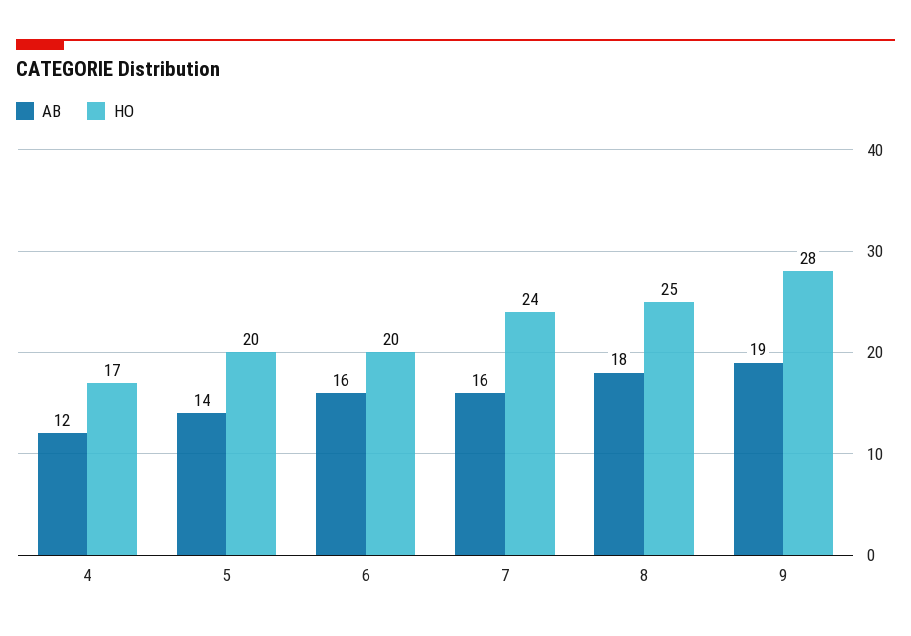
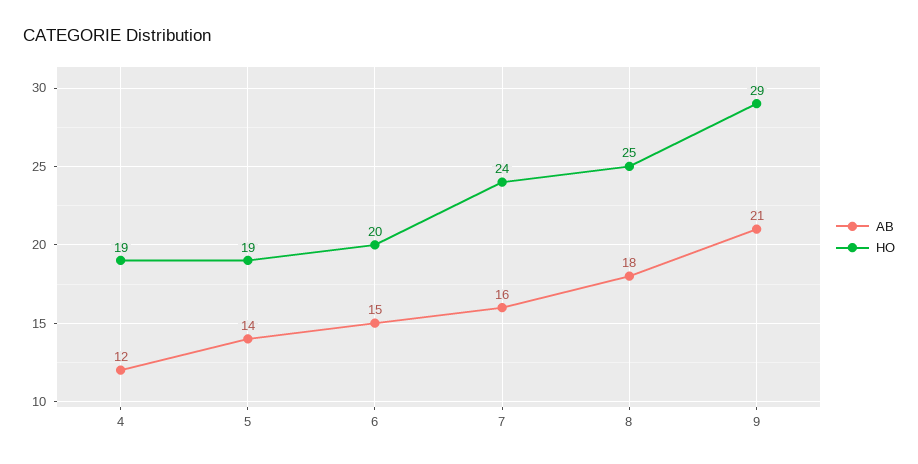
  {
    "AB": {
      "4": 12,
      "5": 14,
-     "6": 16,
+     "6": 15,
      "7": 16,
      "8": 18,
-     "9": 19
+     "9": 21
    },
    "HO": {
-     "4": 17,
+     "4": 19,
-     "5": 20,
+     "5": 19,
      "6": 20,
      "7": 24,
      "8": 25,
-     "9": 28
+     "9": 29
    }
  }

